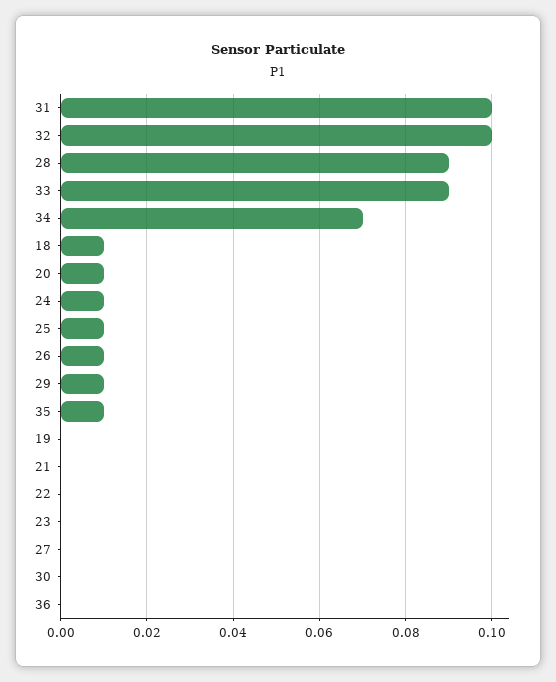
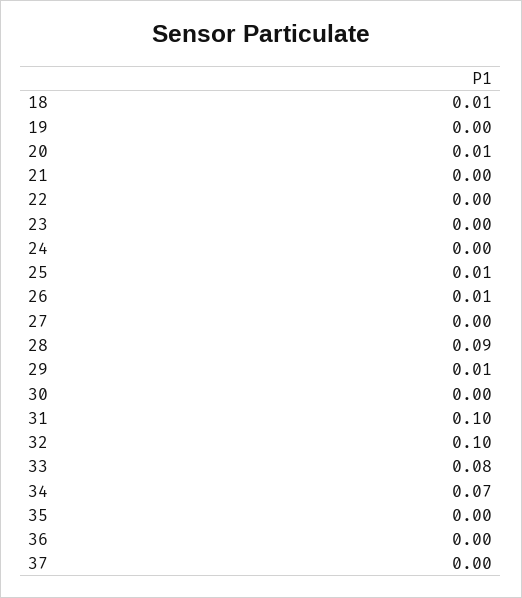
  {
    "31": 0.1,
    "32": 0.1,
    "28": 0.09,
-   "33": 0.09,
+   "33": 0.08,
    "34": 0.07,
    "18": 0.01,
    "20": 0.01,
-   "24": 0.01,
+   "24": 0,
    "25": 0.01,
    "26": 0.01,
    "29": 0.01,
-   "35": 0.01,
+   "35": 0,
    "19": 0,
    "21": 0,
    "22": 0,
    "23": 0,
    "27": 0,
    "30": 0,
-   "36": 0
+   "36": 0,
+   "37": 0
  }

